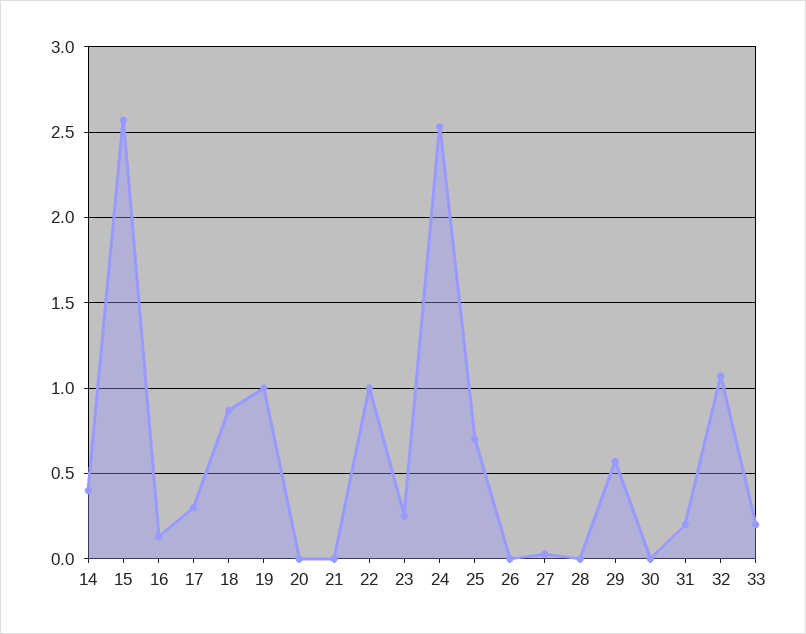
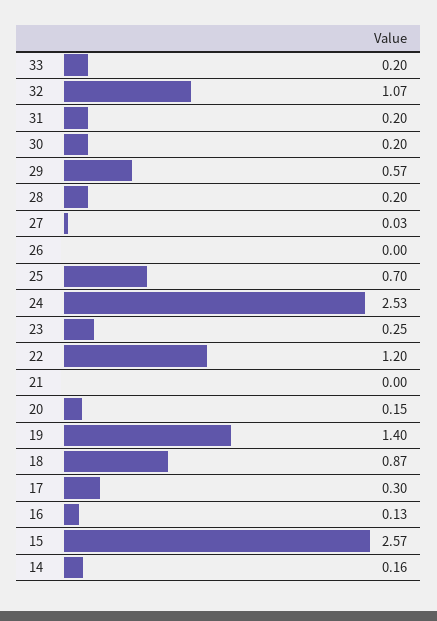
  {
-   "14": 0.4,
+   "14": 0.16,
    "15": 2.57,
    "16": 0.13,
    "17": 0.3,
    "18": 0.87,
-   "19": 1,
+   "19": 1.4,
-   "20": 0,
+   "20": 0.15,
    "21": 0,
-   "22": 1,
+   "22": 1.2,
    "23": 0.25,
    "24": 2.53,
    "25": 0.7,
    "26": 0,
    "27": 0.03,
-   "28": 0,
+   "28": 0.2,
    "29": 0.57,
-   "30": 0,
+   "30": 0.2,
    "31": 0.2,
    "32": 1.07,
    "33": 0.2
  }

